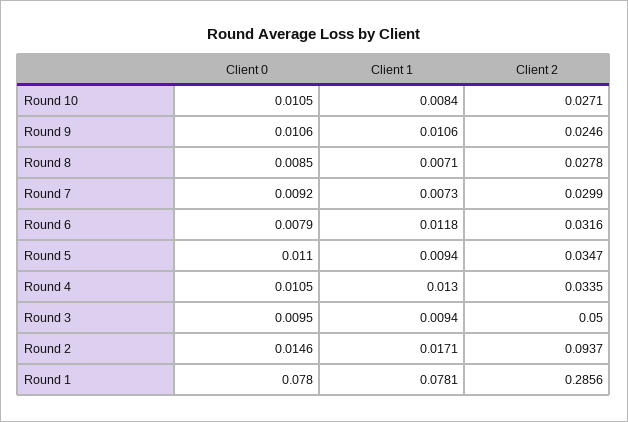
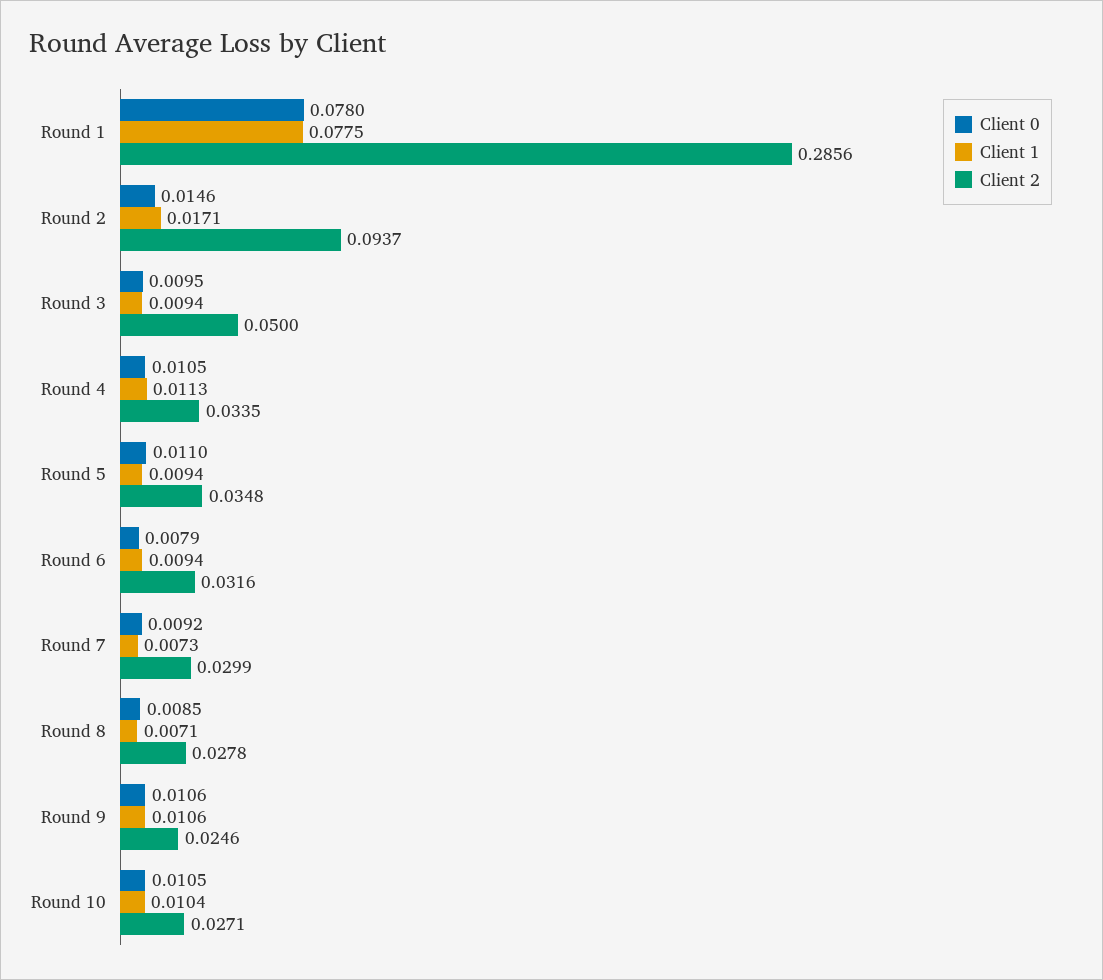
  {
    "Client 0": {
      "Round 10": 0.0105,
      "Round 9": 0.0106,
      "Round 8": 0.0085,
      "Round 7": 0.0092,
      "Round 6": 0.0079,
      "Round 5": 0.011,
      "Round 4": 0.0105,
      "Round 3": 0.0095,
      "Round 2": 0.0146,
      "Round 1": 0.078
    },
    "Client 1": {
-     "Round 10": 0.0084,
+     "Round 10": 0.0104,
      "Round 9": 0.0106,
      "Round 8": 0.0071,
      "Round 7": 0.0073,
-     "Round 6": 0.0118,
+     "Round 6": 0.0094,
      "Round 5": 0.0094,
-     "Round 4": 0.013,
+     "Round 4": 0.0113,
      "Round 3": 0.0094,
      "Round 2": 0.0171,
-     "Round 1": 0.0781
+     "Round 1": 0.0775
    },
    "Client 2": {
      "Round 10": 0.0271,
      "Round 9": 0.0246,
      "Round 8": 0.0278,
      "Round 7": 0.0299,
      "Round 6": 0.0316,
-     "Round 5": 0.0347,
+     "Round 5": 0.0348,
      "Round 4": 0.0335,
      "Round 3": 0.05,
      "Round 2": 0.0937,
      "Round 1": 0.2856
    }
  }

